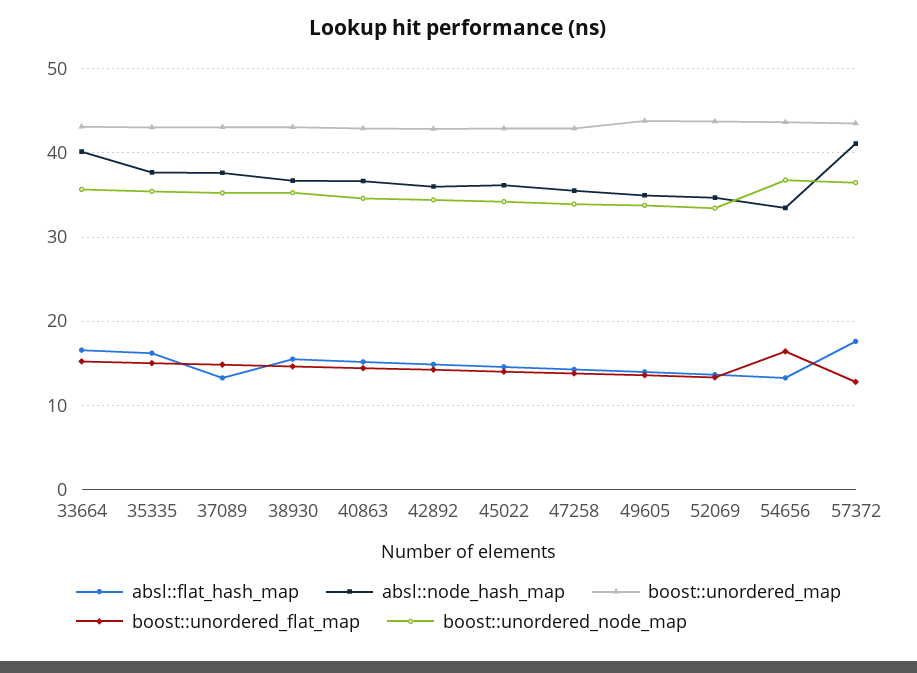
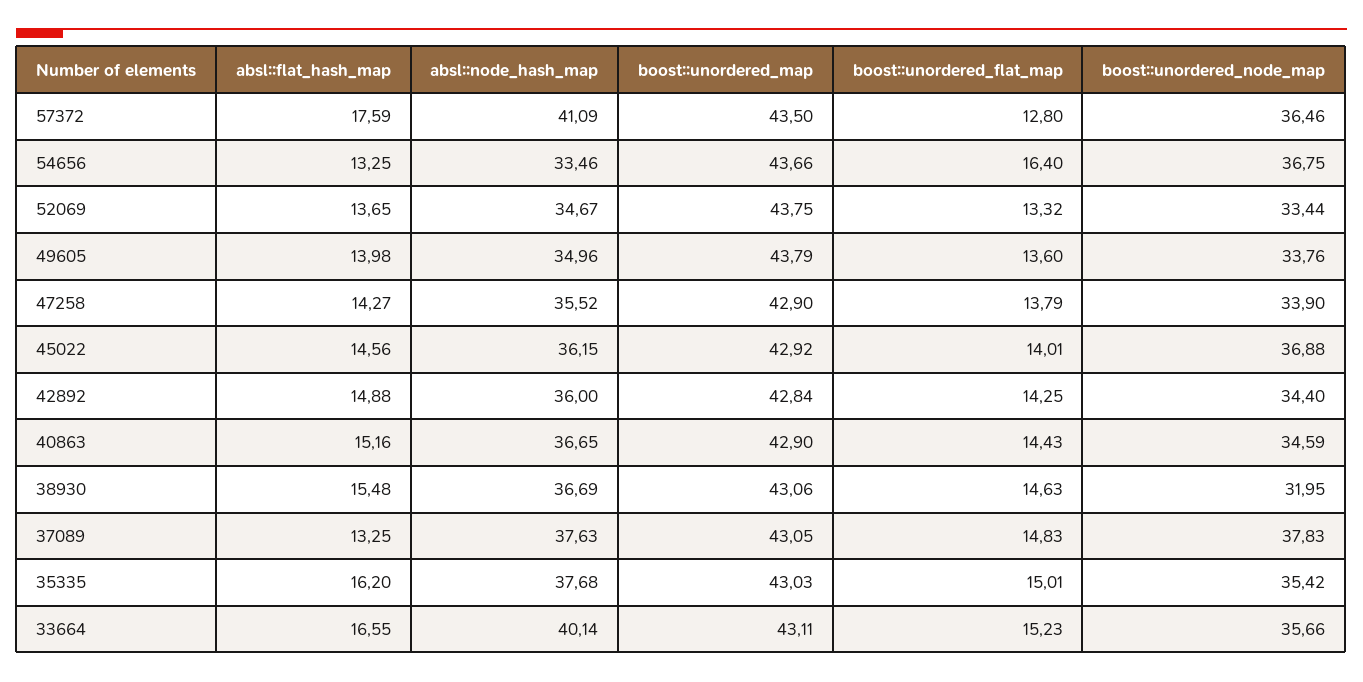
  {
    "absl::flat_hash_map": {
      "33664": 16.55,
      "35335": 16.2,
      "37089": 13.25,
      "38930": 15.48,
      "40863": 15.16,
      "42892": 14.88,
      "45022": 14.56,
      "47258": 14.27,
      "49605": 13.98,
      "52069": 13.65,
      "54656": 13.25,
      "57372": 17.59
    },
    "absl::node_hash_map": {
      "33664": 40.14,
      "35335": 37.68,
      "37089": 37.63,
      "38930": 36.69,
      "40863": 36.65,
      "42892": 36,
      "45022": 36.15,
      "47258": 35.52,
      "49605": 34.96,
      "52069": 34.67,
      "54656": 33.46,
      "57372": 41.09
    },
    "boost::unordered_map": {
      "33664": 43.11,
      "35335": 43.03,
      "37089": 43.05,
      "38930": 43.06,
      "40863": 42.9,
      "42892": 42.84,
      "45022": 42.92,
      "47258": 42.9,
      "49605": 43.79,
      "52069": 43.75,
      "54656": 43.66,
      "57372": 43.5
    },
    "boost::unordered_flat_map": {
      "33664": 15.23,
      "35335": 15.01,
      "37089": 14.83,
      "38930": 14.63,
      "40863": 14.43,
      "42892": 14.25,
      "45022": 14.01,
      "47258": 13.79,
      "49605": 13.6,
      "52069": 13.32,
      "54656": 16.4,
      "57372": 12.8
    },
    "boost::unordered_node_map": {
      "33664": 35.66,
      "35335": 35.42,
-     "37089": 35,
+     "37089": 37.83,
-     "38930": 35,
+     "38930": 31.95,
      "40863": 34.59,
      "42892": 34.4,
-     "45022": 34,
+     "45022": 36.88,
      "47258": 33.9,
      "49605": 33.76,
      "52069": 33.44,
      "54656": 36.75,
      "57372": 36.46
    }
  }

